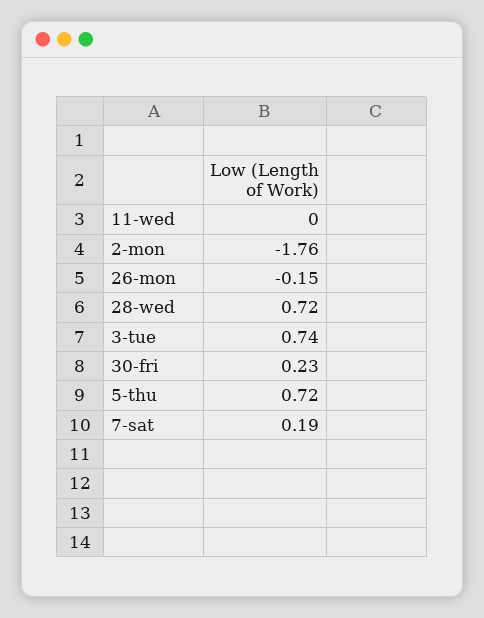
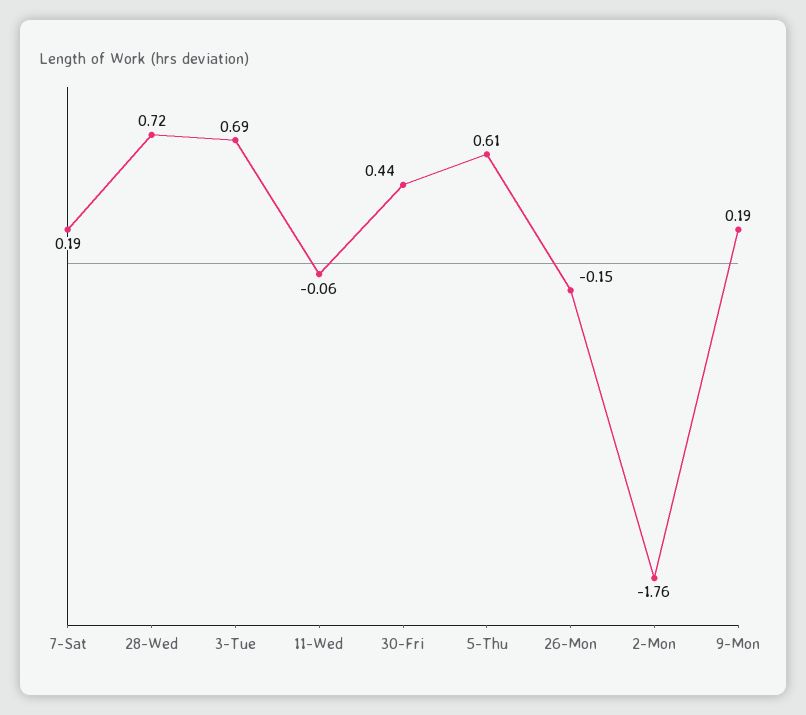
  {
-   "11-wed": 0,
+   "11-wed": -0.06,
    "2-mon": -1.76,
    "26-mon": -0.15,
    "28-wed": 0.72,
-   "3-tue": 0.74,
+   "3-tue": 0.69,
-   "30-fri": 0.23,
+   "30-fri": 0.44,
-   "5-thu": 0.72,
+   "5-thu": 0.61,
-   "7-sat": 0.19
+   "7-sat": 0.19,
+   "9-Mon": 0.19
  }

